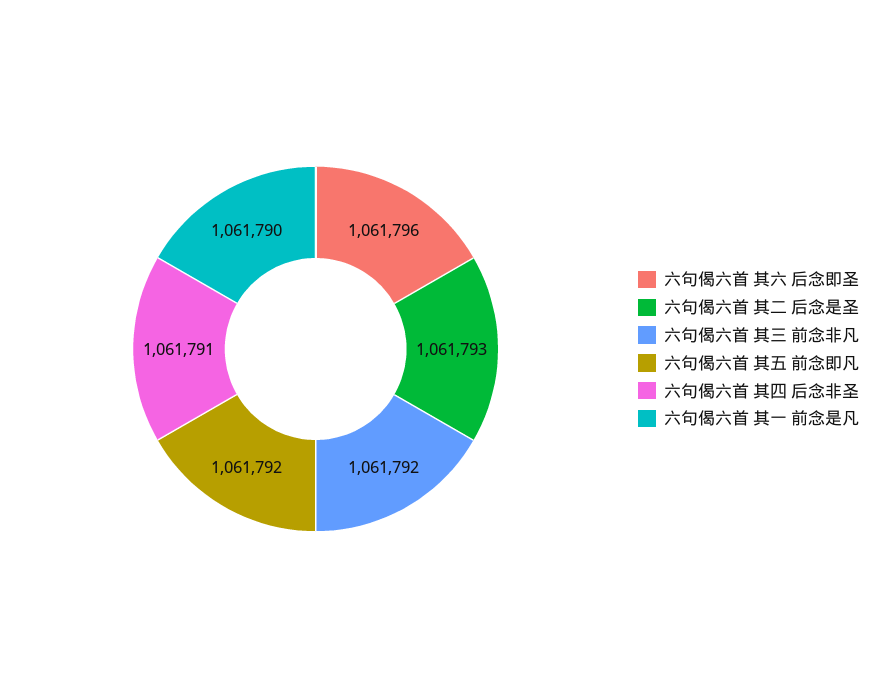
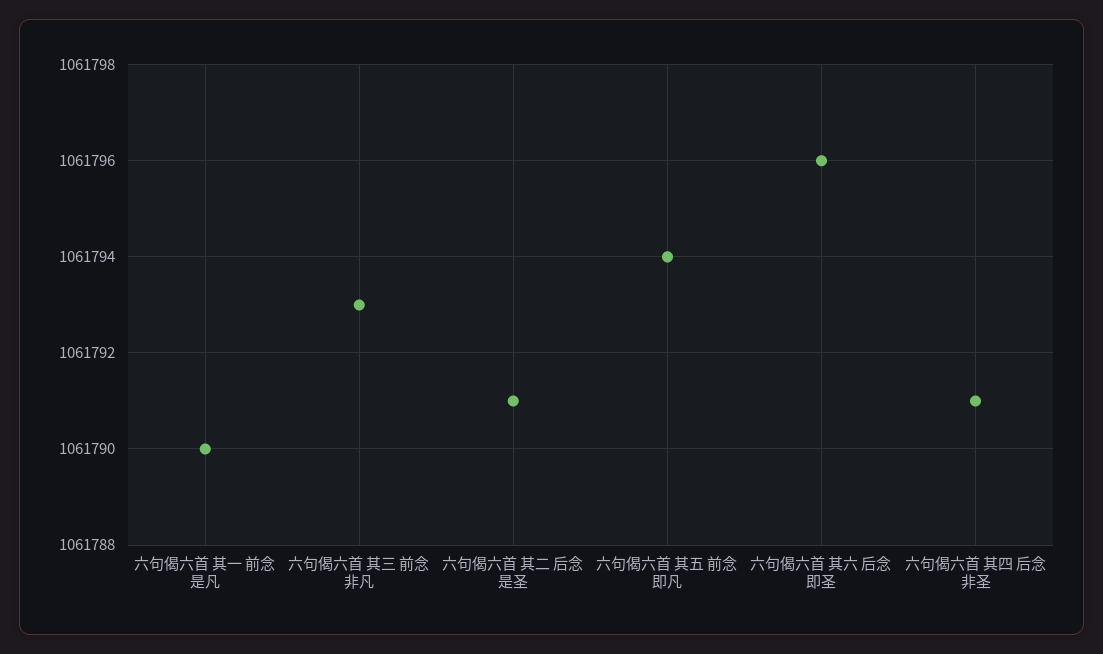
  {
    "六句偈六首 其六 后念即圣": 1061796,
-   "六句偈六首 其二 后念是圣": 1061793,
+   "六句偈六首 其二 后念是圣": 1061791,
-   "六句偈六首 其三 前念非凡": 1061792,
+   "六句偈六首 其三 前念非凡": 1061793,
-   "六句偈六首 其五 前念即凡": 1061792,
+   "六句偈六首 其五 前念即凡": 1061794,
    "六句偈六首 其四 后念非圣": 1061791,
    "六句偈六首 其一 前念是凡": 1061790
  }

